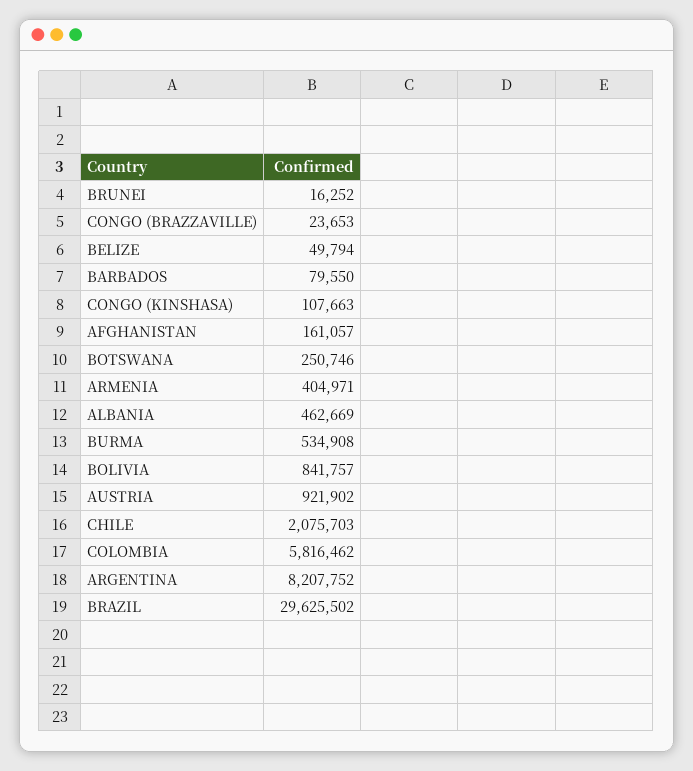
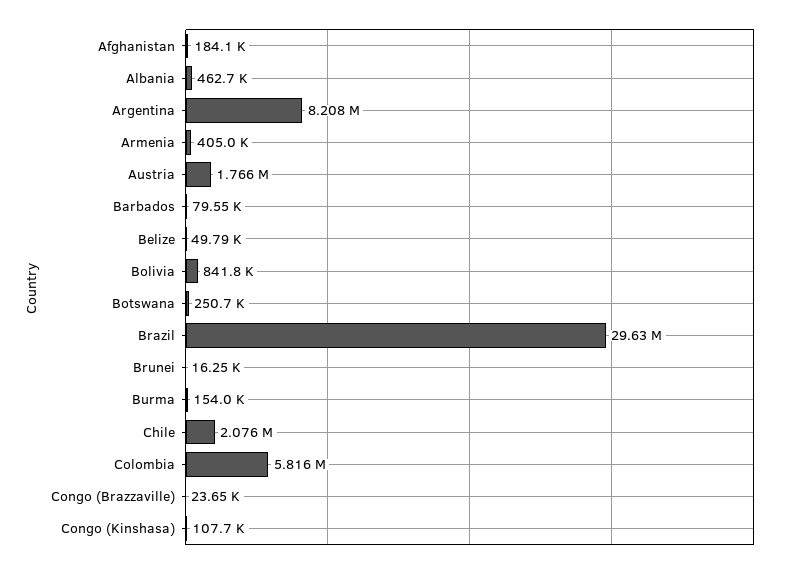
  {
    "BRUNEI": 16252,
    "CONGO (BRAZZAVILLE)": 23653,
    "BELIZE": 49794,
    "BARBADOS": 79550,
    "CONGO (KINSHASA)": 107663,
-   "AFGHANISTAN": 161057,
+   "AFGHANISTAN": 184100,
    "BOTSWANA": 250746,
    "ARMENIA": 404971,
    "ALBANIA": 462669,
-   "BURMA": 534908,
+   "BURMA": 154000,
    "BOLIVIA": 841757,
-   "AUSTRIA": 921902,
+   "AUSTRIA": 1766000,
    "CHILE": 2075703,
    "COLOMBIA": 5816462,
    "ARGENTINA": 8207752,
    "BRAZIL": 29625502
  }

